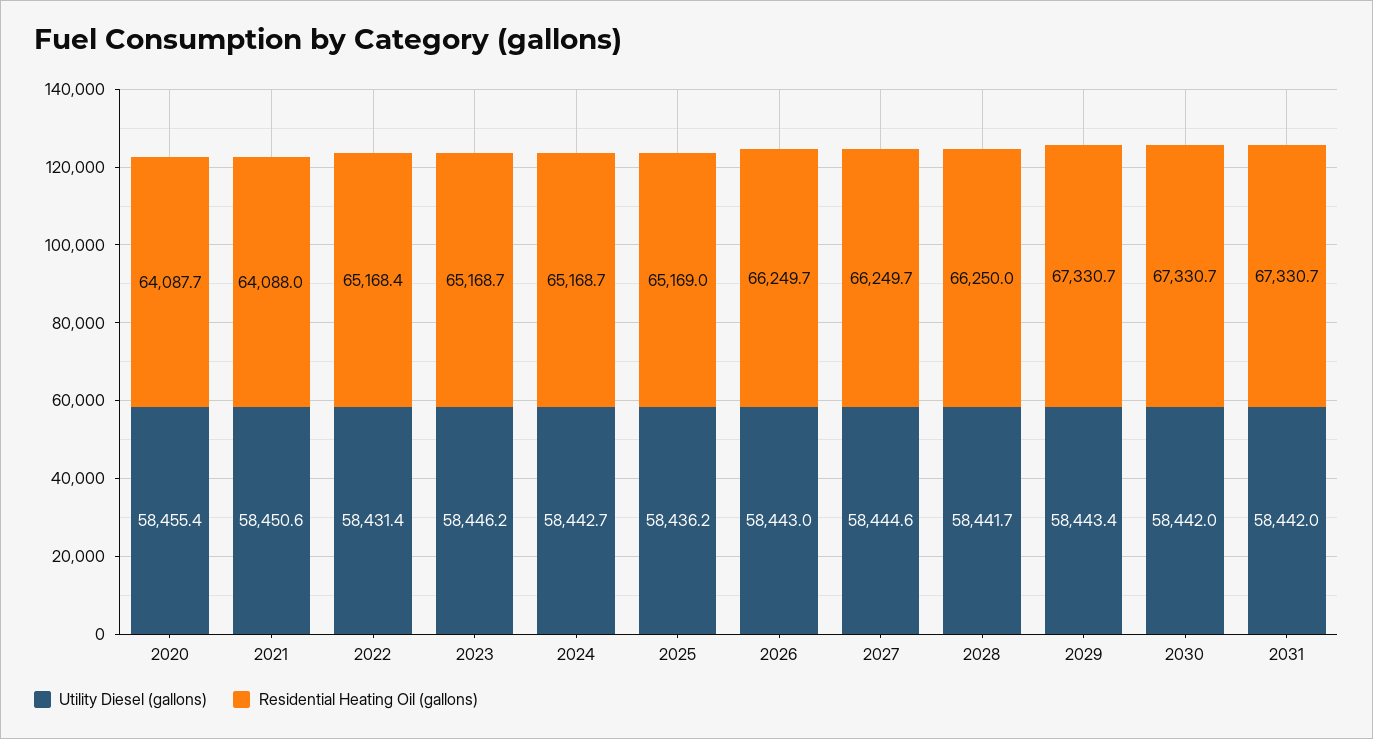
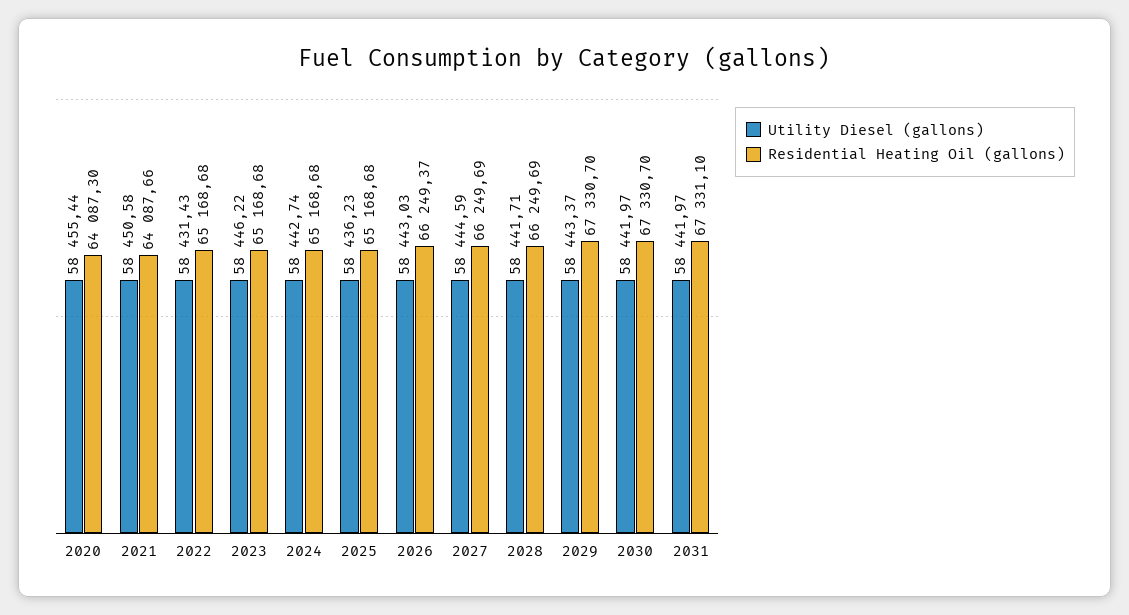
  {
    "Utility Diesel (gallons)": {
      "2020": 58455.44,
      "2021": 58450.58,
      "2022": 58431.43,
      "2023": 58446.22,
      "2024": 58442.74,
      "2025": 58436.23,
      "2026": 58443.03,
      "2027": 58444.59,
      "2028": 58441.71,
      "2029": 58443.37,
      "2030": 58441.97,
      "2031": 58441.97
    },
    "Residential Heating Oil (gallons)": {
-     "2020": 64087.7,
+     "2020": 64087.3,
-     "2021": 64088,
+     "2021": 64087.66,
-     "2022": 65168.4,
+     "2022": 65168.68,
      "2023": 65168.68,
      "2024": 65168.68,
-     "2025": 65169,
+     "2025": 65168.68,
-     "2026": 66249.7,
+     "2026": 66249.37,
      "2027": 66249.69,
-     "2028": 66250,
+     "2028": 66249.69,
      "2029": 67330.7,
      "2030": 67330.7,
-     "2031": 67330.7
+     "2031": 67331.1
    }
  }

